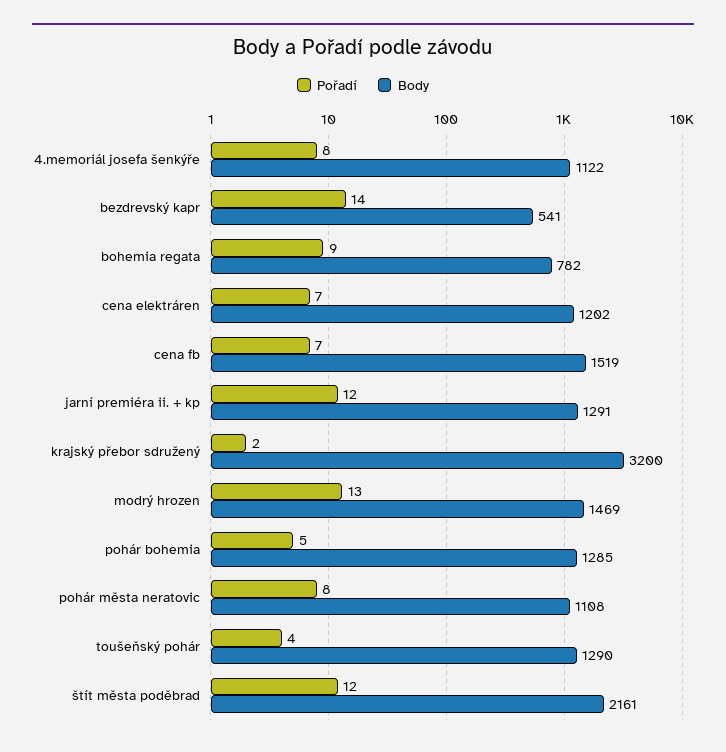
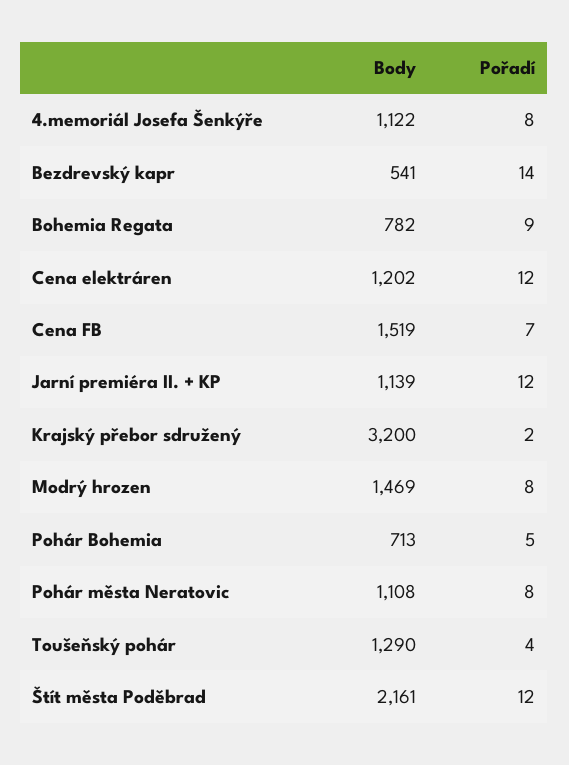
  {
    "Pořadí": {
      "4.memoriál josefa šenkýře": 8,
      "bezdrevský kapr": 14,
      "bohemia regata": 9,
-     "cena elektráren": 7,
+     "cena elektráren": 12,
      "cena fb": 7,
      "jarní premiéra ii. + kp": 12,
      "krajský přebor sdružený": 2,
-     "modrý hrozen": 13,
+     "modrý hrozen": 8,
      "pohár bohemia": 5,
      "pohár města neratovic": 8,
      "toušeňský pohár": 4,
      "štít města poděbrad": 12
    },
    "Body": {
      "4.memoriál josefa šenkýře": 1122,
      "bezdrevský kapr": 541,
      "bohemia regata": 782,
      "cena elektráren": 1202,
      "cena fb": 1519,
-     "jarní premiéra ii. + kp": 1291,
+     "jarní premiéra ii. + kp": 1139,
      "krajský přebor sdružený": 3200,
      "modrý hrozen": 1469,
-     "pohár bohemia": 1285,
+     "pohár bohemia": 713,
      "pohár města neratovic": 1108,
      "toušeňský pohár": 1290,
      "štít města poděbrad": 2161
    }
  }

